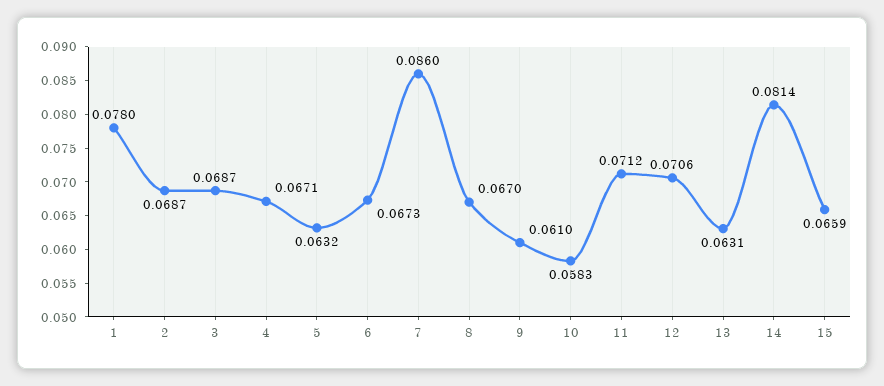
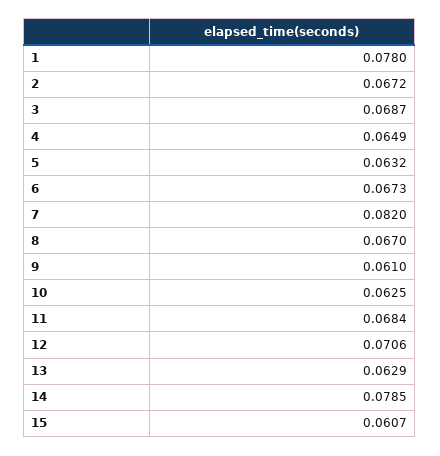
  {
    "1": 0.078,
-   "2": 0.0687,
+   "2": 0.0672,
    "3": 0.0687,
-   "4": 0.0671,
+   "4": 0.0649,
    "5": 0.0632,
    "6": 0.0673,
-   "7": 0.086,
+   "7": 0.082,
    "8": 0.067,
    "9": 0.061,
-   "10": 0.0583,
+   "10": 0.0625,
-   "11": 0.0712,
+   "11": 0.0684,
    "12": 0.0706,
-   "13": 0.0631,
+   "13": 0.0629,
-   "14": 0.0814,
+   "14": 0.0785,
-   "15": 0.0659
+   "15": 0.0607
  }

